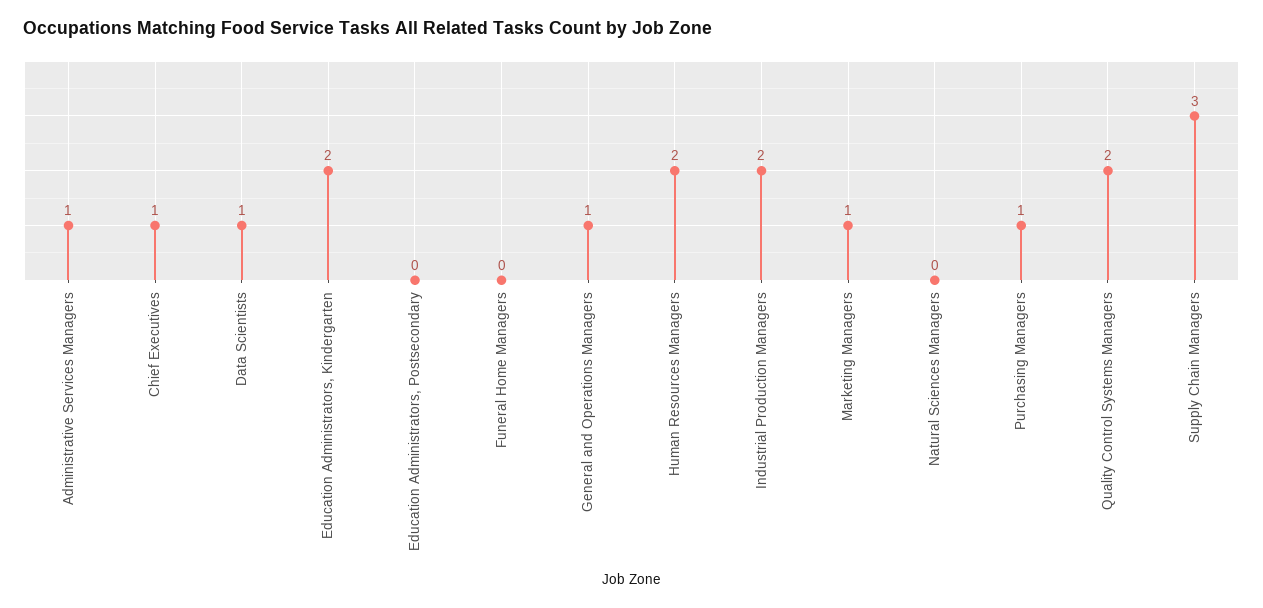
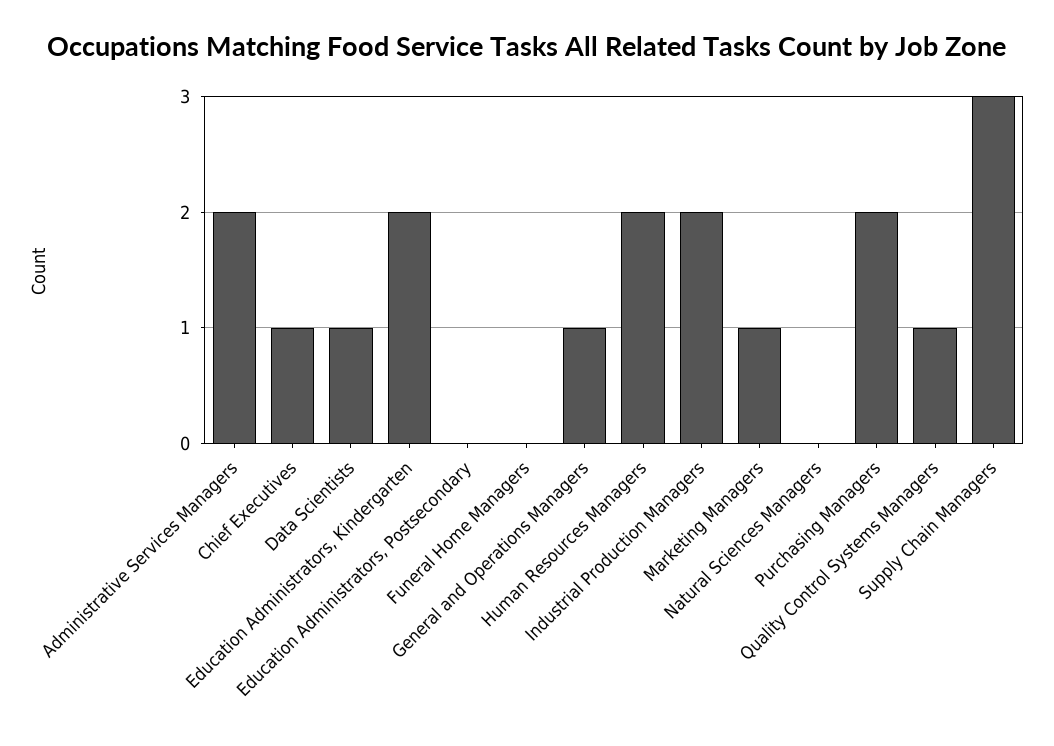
  {
-   "Administrative Services Managers": 1,
+   "Administrative Services Managers": 2,
    "Chief Executives": 1,
    "Data Scientists": 1,
    "Education Administrators, Kindergarten": 2,
    "Education Administrators, Postsecondary": 0,
    "Funeral Home Managers": 0,
    "General and Operations Managers": 1,
    "Human Resources Managers": 2,
    "Industrial Production Managers": 2,
    "Marketing Managers": 1,
    "Natural Sciences Managers": 0,
-   "Purchasing Managers": 1,
+   "Purchasing Managers": 2,
-   "Quality Control Systems Managers": 2,
+   "Quality Control Systems Managers": 1,
    "Supply Chain Managers": 3
  }

